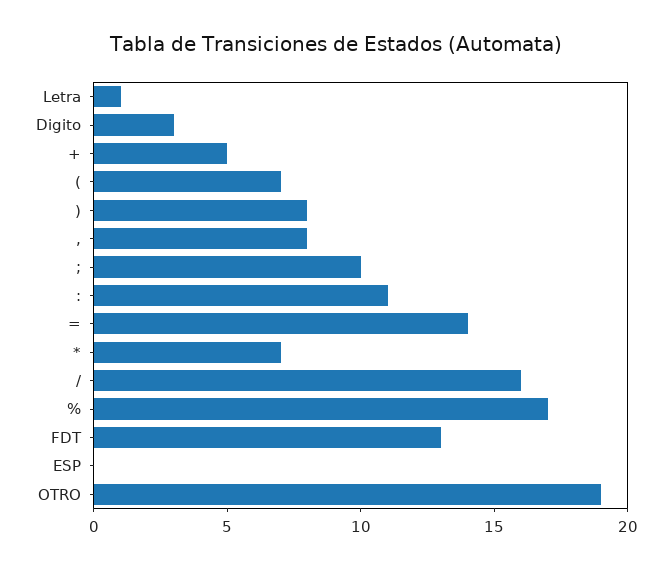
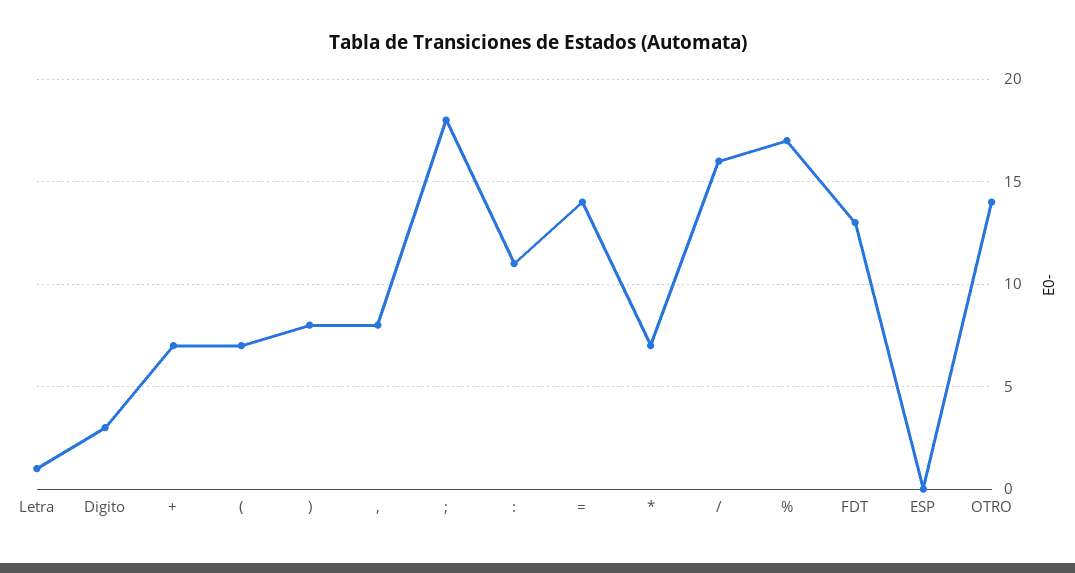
  {
    "Letra": 1,
    "Digito": 3,
-   "+": 5,
+   "+": 7,
    "(": 7,
    ")": 8,
    ",": 8,
-   ";": 10,
+   ";": 18,
    ":": 11,
    "=": 14,
    "*": 7,
    "/": 16,
    "%": 17,
    "FDT": 13,
    "ESP": 0,
-   "OTRO": 19
+   "OTRO": 14
  }

